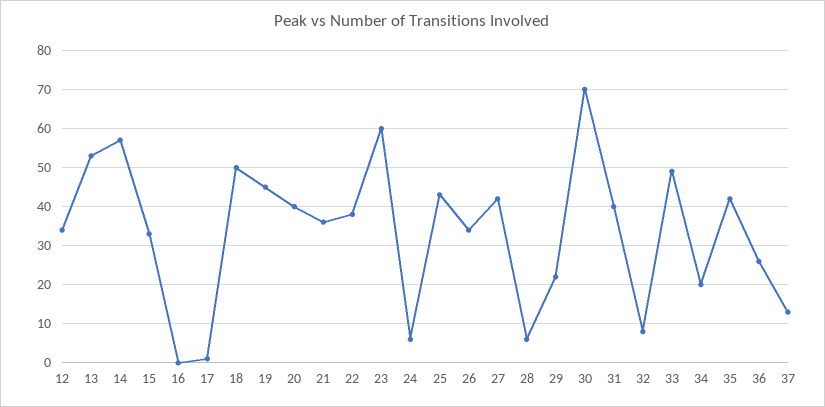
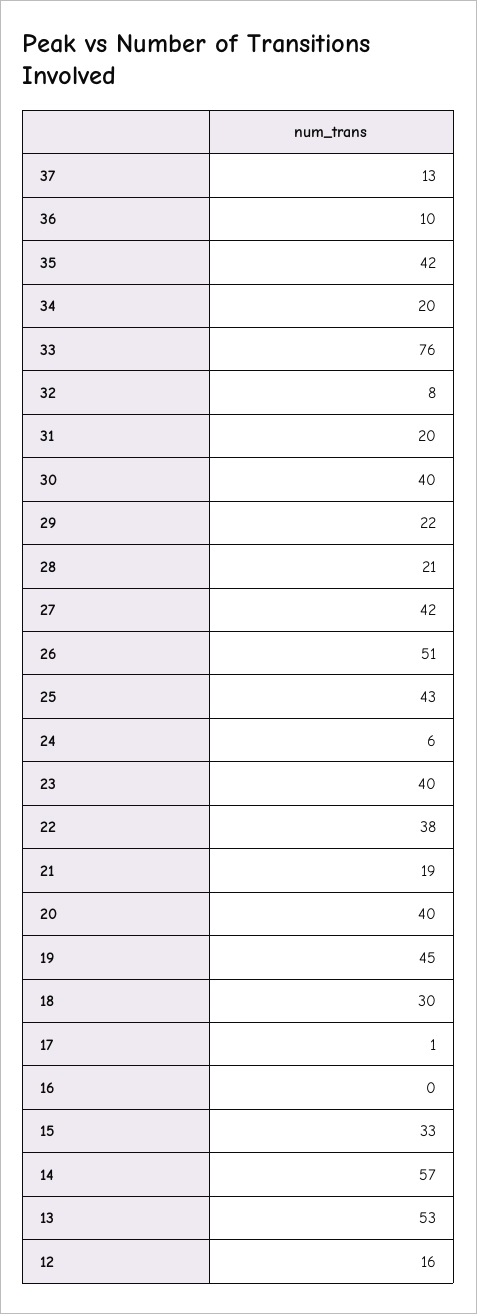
  {
-   "12": 35,
+   "12": 16,
    "13": 53,
    "14": 57,
    "15": 33,
    "16": 0,
    "17": 1,
-   "18": 50,
+   "18": 30,
    "19": 45,
    "20": 40,
-   "21": 35,
+   "21": 19,
    "22": 38,
-   "23": 60,
+   "23": 40,
    "24": 6,
    "25": 43,
-   "26": 35,
+   "26": 51,
    "27": 42,
-   "28": 5,
+   "28": 21,
    "29": 22,
-   "30": 70,
+   "30": 40,
-   "31": 40,
+   "31": 20,
    "32": 8,
-   "33": 50,
+   "33": 76,
    "34": 20,
    "35": 42,
-   "36": 25,
+   "36": 10,
    "37": 13
  }

